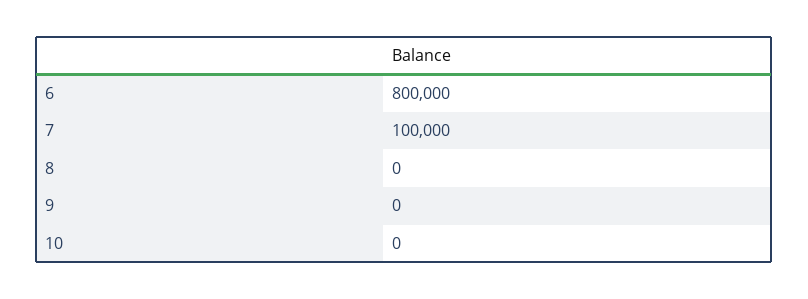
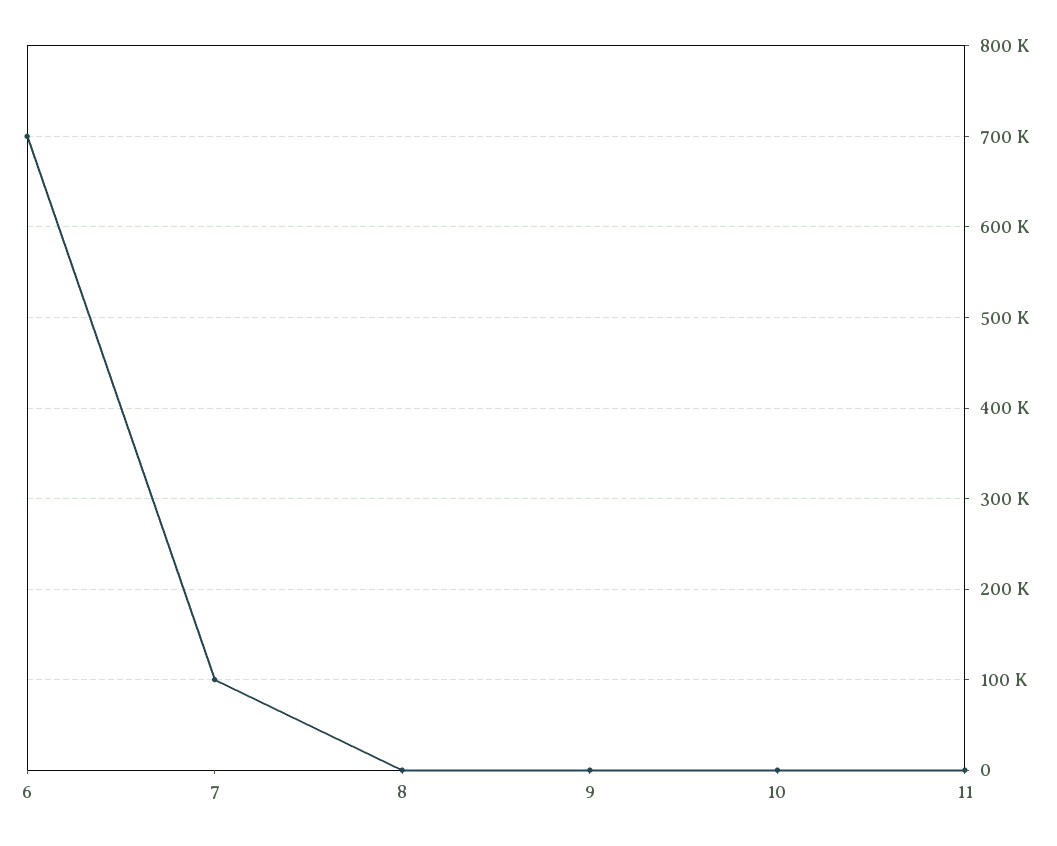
  {
-   "6": 800000,
+   "6": 700000,
    "7": 100000,
    "8": 0,
    "9": 0,
-   "10": 0
+   "10": 0,
+   "11": 0
  }

